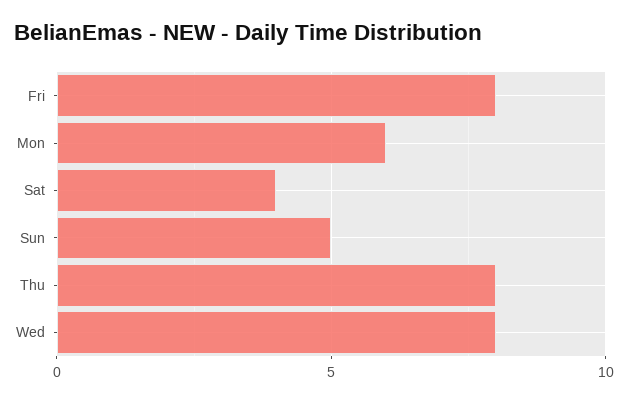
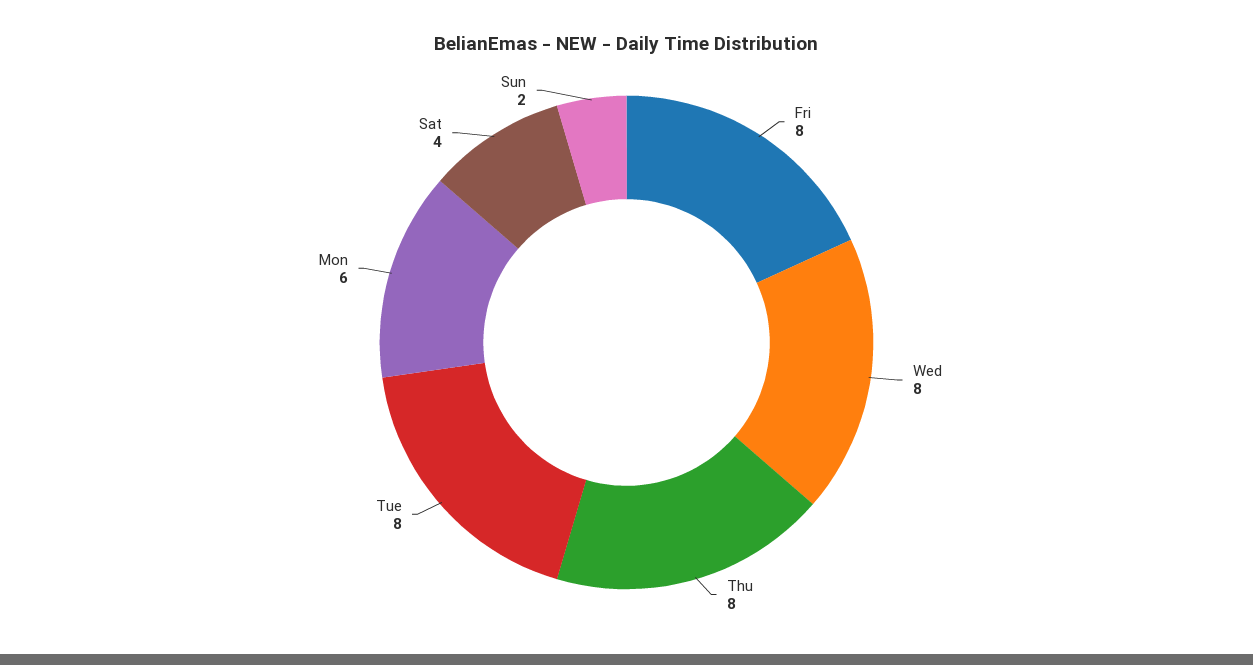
  {
    "Fri": 8,
    "Mon": 6,
    "Sat": 4,
-   "Sun": 5,
+   "Sun": 2,
    "Thu": 8,
-   "Wed": 8
+   "Wed": 8,
+   "Tue": 8
  }

